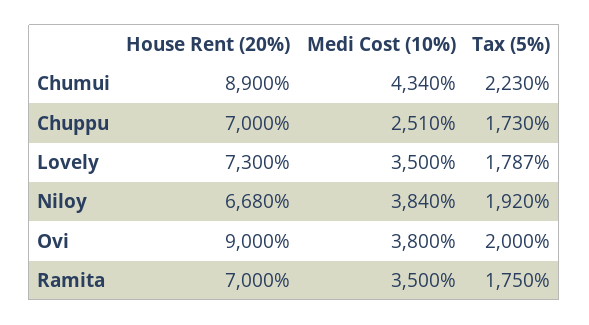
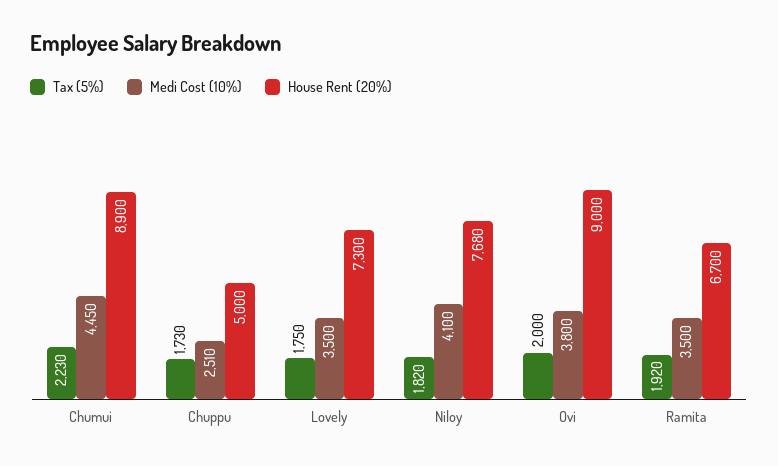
  {
    "House Rent (20%)": {
      "Chumui": 8900,
-     "Chuppu": 7000,
+     "Chuppu": 5000,
      "Lovely": 7300,
-     "Niloy": 6680,
+     "Niloy": 7680,
      "Ovi": 9000,
-     "Ramita": 7000
+     "Ramita": 6700
    },
    "Medi Cost (10%)": {
-     "Chumui": 4340,
+     "Chumui": 4450,
      "Chuppu": 2510,
      "Lovely": 3500,
-     "Niloy": 3840,
+     "Niloy": 4100,
      "Ovi": 3800,
      "Ramita": 3500
    },
    "Tax (5%)": {
      "Chumui": 2230,
      "Chuppu": 1730,
-     "Lovely": 1787,
+     "Lovely": 1750,
-     "Niloy": 1920,
+     "Niloy": 1820,
      "Ovi": 2000,
-     "Ramita": 1750
+     "Ramita": 1920
    }
  }

